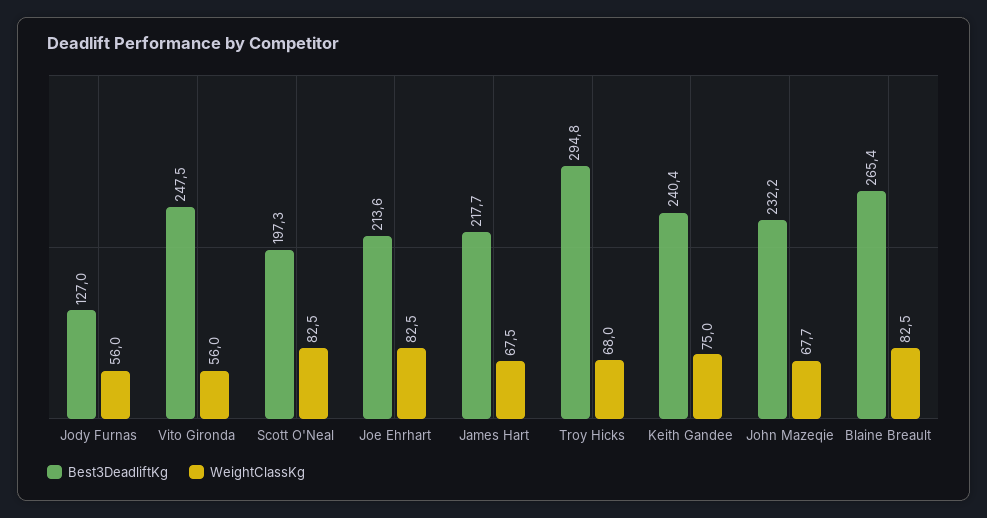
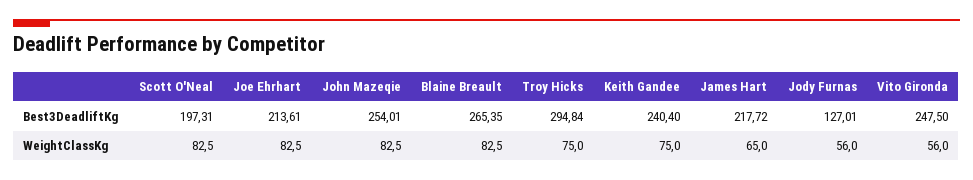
  {
    "Best3DeadliftKg": {
      "Jody Furnas": 127.01,
      "Vito Gironda": 247.5,
      "Scott O'Neal": 197.31,
      "Joe Ehrhart": 213.61,
      "James Hart": 217.72,
      "Troy Hicks": 294.84,
      "Keith Gandee": 240.4,
-     "John Mazeqie": 232.2,
+     "John Mazeqie": 254.01,
      "Blaine Breault": 265.35
    },
    "WeightClassKg": {
      "Jody Furnas": 56,
      "Vito Gironda": 56,
      "Scott O'Neal": 82.5,
      "Joe Ehrhart": 82.5,
-     "James Hart": 67.5,
+     "James Hart": 65,
-     "Troy Hicks": 68,
+     "Troy Hicks": 75,
      "Keith Gandee": 75,
-     "John Mazeqie": 67.7,
+     "John Mazeqie": 82.5,
      "Blaine Breault": 82.5
    }
  }

